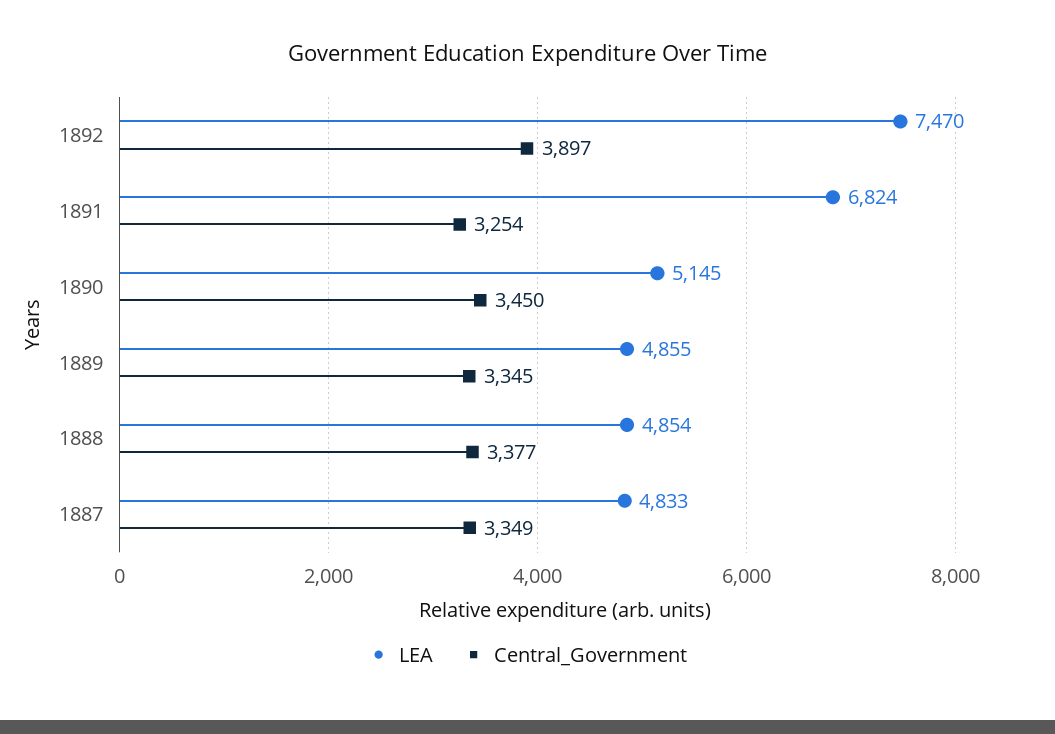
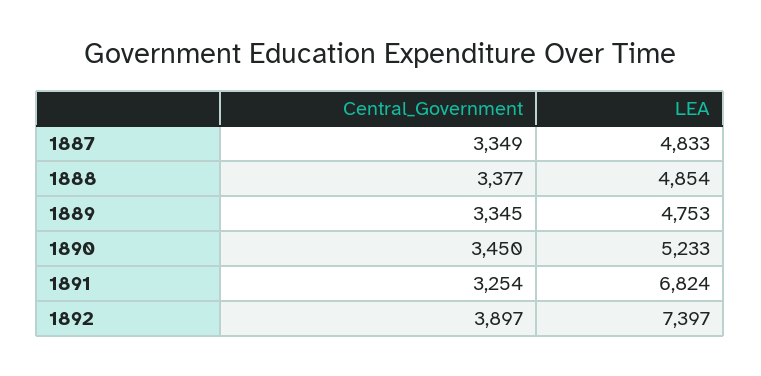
  {
    "LEA": {
-     "1892": 7470,
+     "1892": 7397,
      "1891": 6824,
-     "1890": 5145,
+     "1890": 5233,
-     "1889": 4855,
+     "1889": 4753,
      "1888": 4854,
      "1887": 4833
    },
    "Central_Government": {
      "1892": 3897,
      "1891": 3254,
      "1890": 3450,
      "1889": 3345,
      "1888": 3377,
      "1887": 3349
    }
  }

